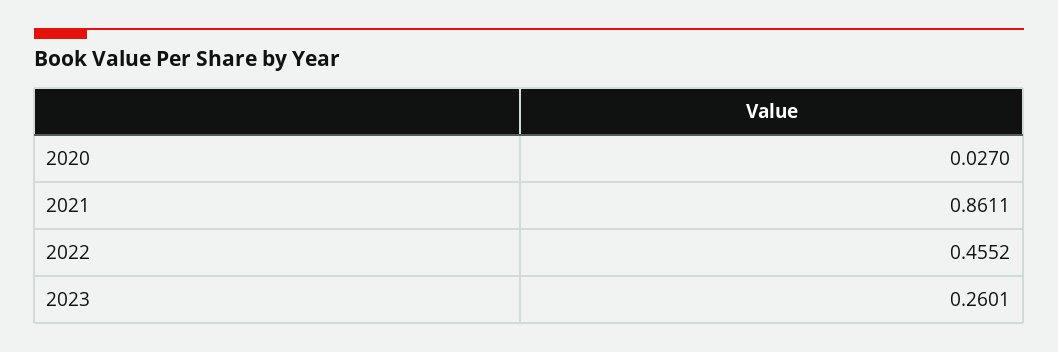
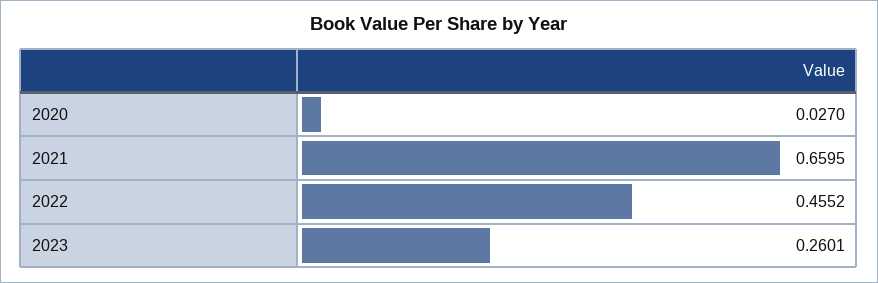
  {
    "2020": 0.027,
-   "2021": 0.8611,
+   "2021": 0.6595,
    "2022": 0.4552,
    "2023": 0.2601
  }

